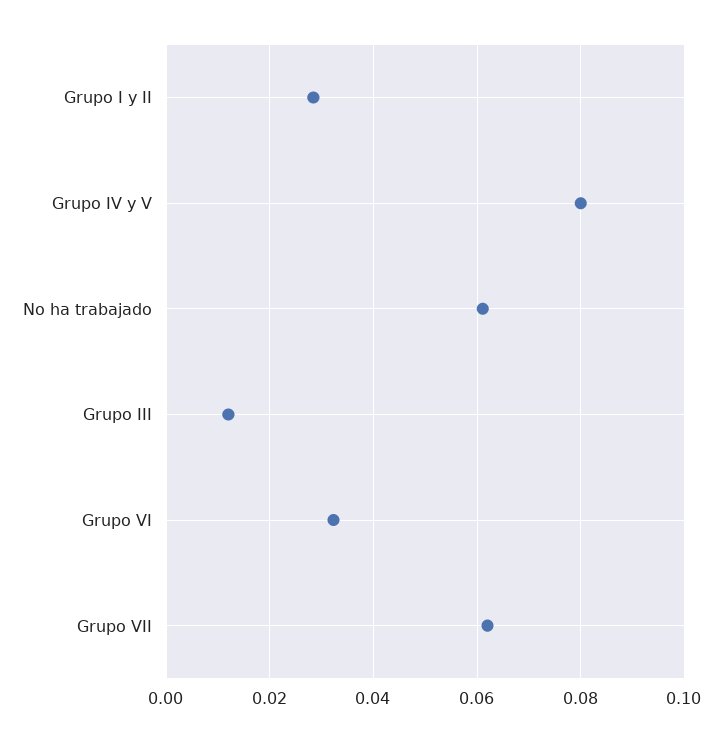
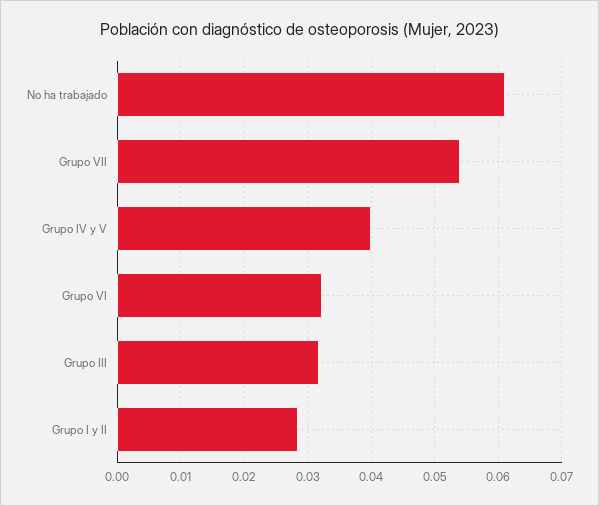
  {
    "Grupo I y II": 0.028,
-   "Grupo IV y V": 0.08,
+   "Grupo IV y V": 0.04,
    "No ha trabajado": 0.061,
-   "Grupo III": 0.012,
+   "Grupo III": 0.032,
    "Grupo VI": 0.032,
-   "Grupo VII": 0.062
+   "Grupo VII": 0.054
  }

